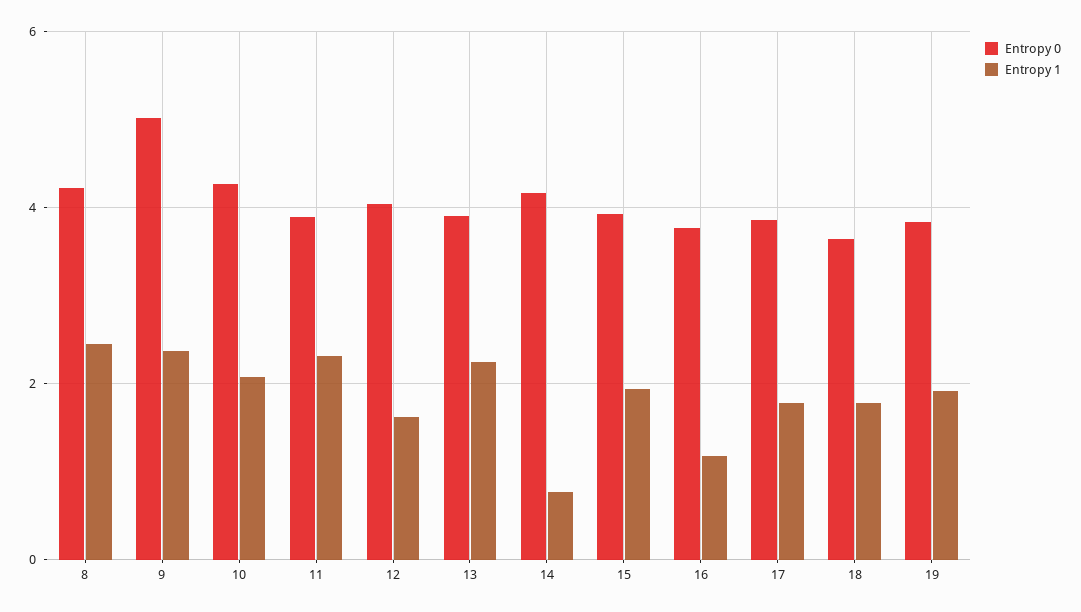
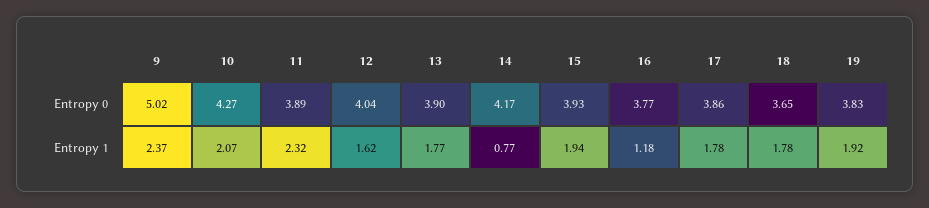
  {
    "Entropy 0": {
-     "8": 4.2,
      "9": 5.02,
      "10": 4.27,
      "11": 3.89,
      "12": 4.04,
      "13": 3.9,
      "14": 4.17,
      "15": 3.93,
      "16": 3.77,
      "17": 3.86,
      "18": 3.65,
      "19": 3.83
    },
    "Entropy 1": {
-     "8": 2.4,
      "9": 2.37,
      "10": 2.07,
      "11": 2.32,
      "12": 1.62,
-     "13": 2.2,
+     "13": 1.77,
      "14": 0.77,
      "15": 1.94,
      "16": 1.18,
      "17": 1.78,
      "18": 1.78,
      "19": 1.92
    }
  }

